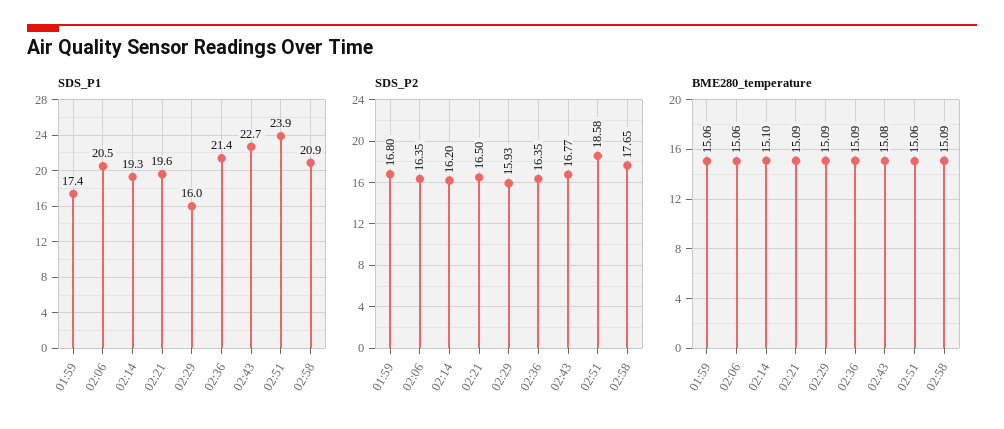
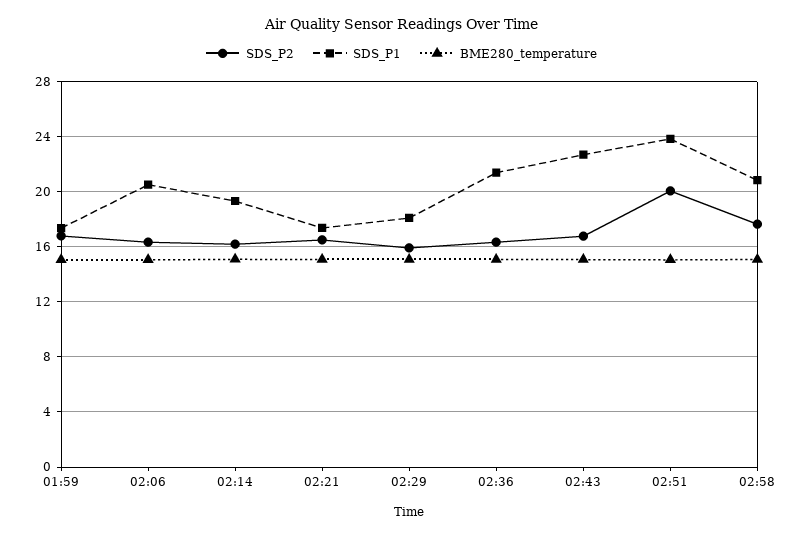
  {
    "SDS_P1": {
      "01:59": 17.4,
      "02:06": 20.5,
      "02:14": 19.3,
-     "02:21": 19.6,
+     "02:21": 17.5,
-     "02:29": 16,
+     "02:29": 18,
      "02:36": 21.4,
      "02:43": 22.7,
      "02:51": 23.9,
      "02:58": 20.9
    },
    "SDS_P2": {
      "01:59": 16.8,
      "02:06": 16.35,
      "02:14": 16.2,
      "02:21": 16.5,
      "02:29": 15.93,
      "02:36": 16.35,
      "02:43": 16.77,
-     "02:51": 18.58,
+     "02:51": 20,
      "02:58": 17.65
    },
    "BME280_temperature": {
      "01:59": 15.06,
      "02:06": 15.06,
      "02:14": 15.1,
      "02:21": 15.09,
      "02:29": 15.09,
      "02:36": 15.09,
      "02:43": 15.08,
      "02:51": 15.06,
      "02:58": 15.09
    }
  }

